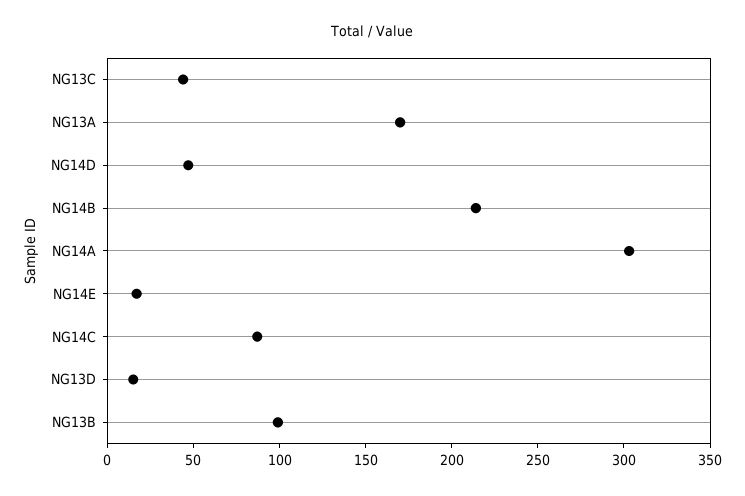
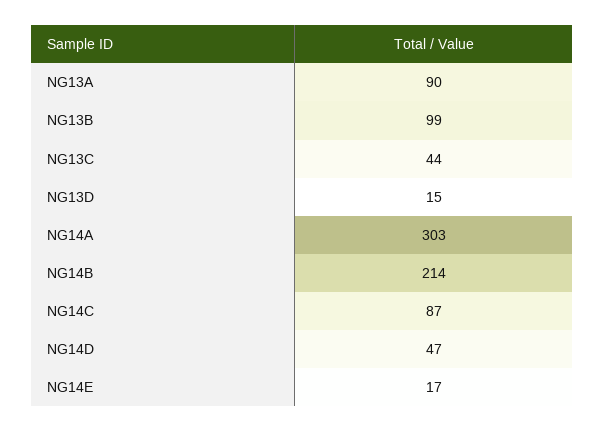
  {
    "NG13C": 44,
-   "NG13A": 170,
+   "NG13A": 90,
    "NG14D": 47,
    "NG14B": 214,
    "NG14A": 303,
    "NG14E": 17,
    "NG14C": 87,
    "NG13D": 15,
    "NG13B": 99
  }

